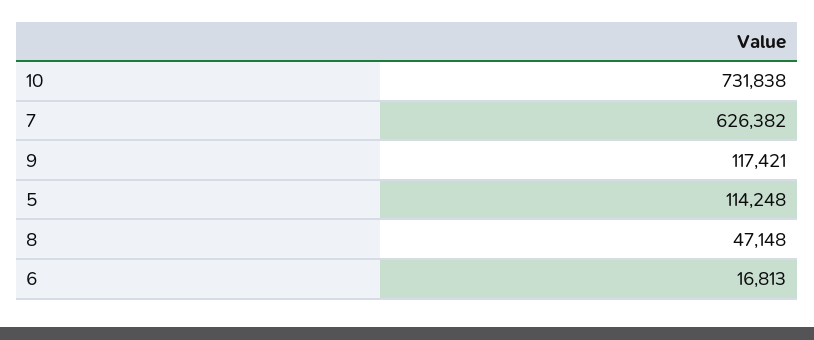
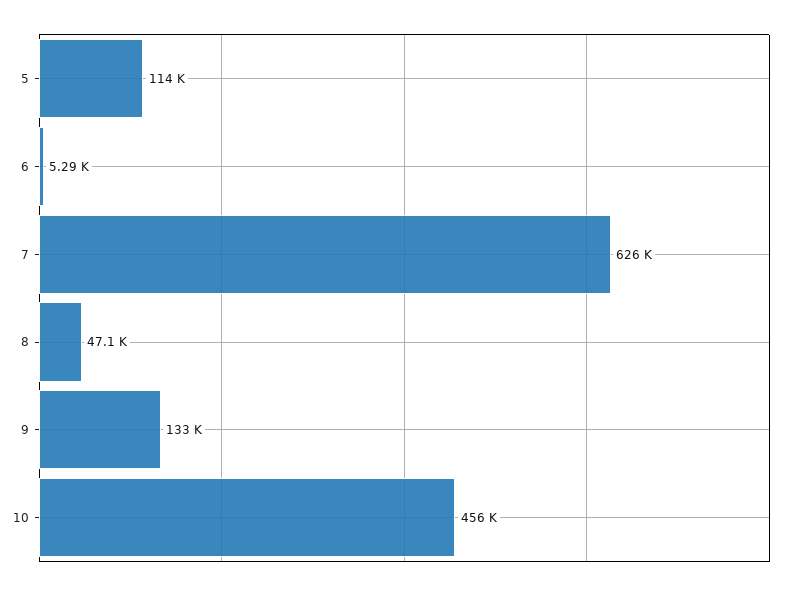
  {
-   "10": 731838,
+   "10": 456000,
    "7": 626382,
-   "9": 117421,
+   "9": 133000,
    "5": 114248,
    "8": 47148,
-   "6": 16813
+   "6": 5290
  }

